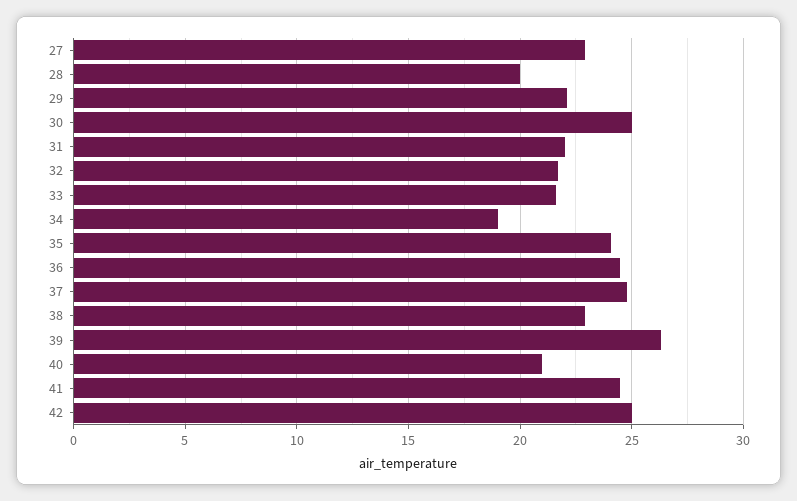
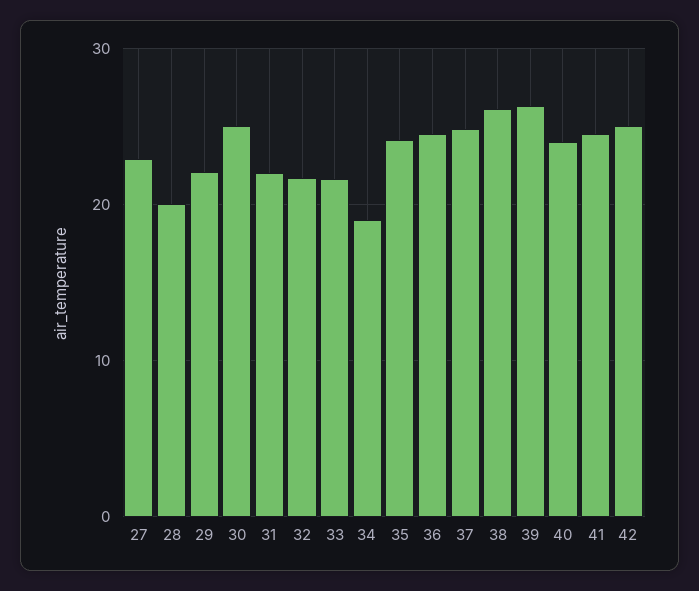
  {
    "27": 23,
    "28": 20,
    "29": 22,
    "30": 25,
    "31": 22,
    "32": 21.5,
    "33": 21.5,
    "34": 19,
    "35": 24,
    "36": 24.5,
    "37": 25,
-   "38": 23,
+   "38": 26,
    "39": 26.5,
-   "40": 21,
+   "40": 24,
    "41": 24.5,
    "42": 25
  }

